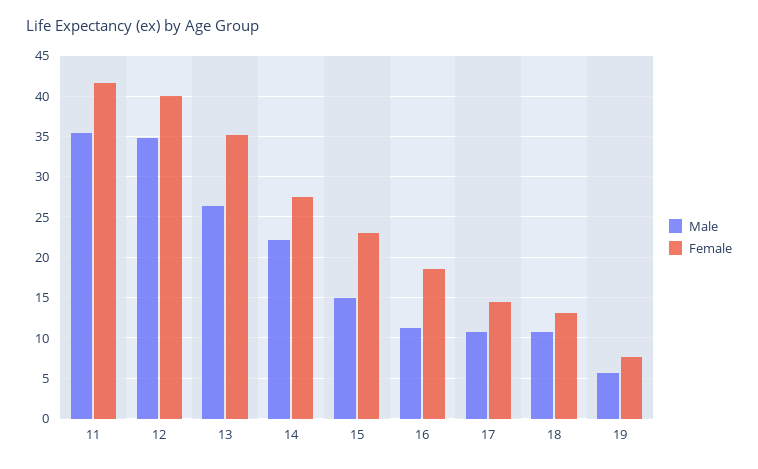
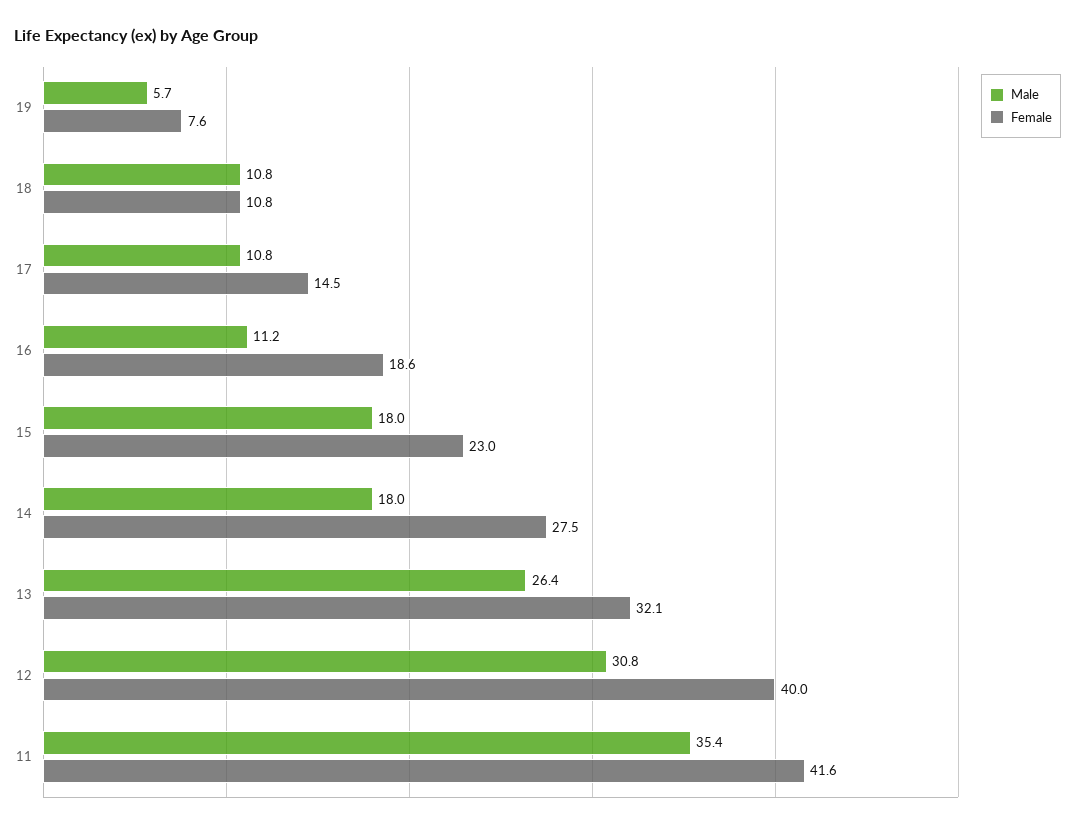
  {
    "Male": {
      "11": 35.4,
-     "12": 35,
+     "12": 30.8,
      "13": 26.4,
-     "14": 22,
+     "14": 18,
-     "15": 15,
+     "15": 18,
      "16": 11.2,
      "17": 10.8,
      "18": 10.8,
      "19": 5.7
    },
    "Female": {
      "11": 41.6,
      "12": 40,
-     "13": 35,
+     "13": 32.1,
      "14": 27.5,
      "15": 23,
      "16": 18.6,
      "17": 14.5,
-     "18": 13,
+     "18": 10.8,
      "19": 7.6
    }
  }

